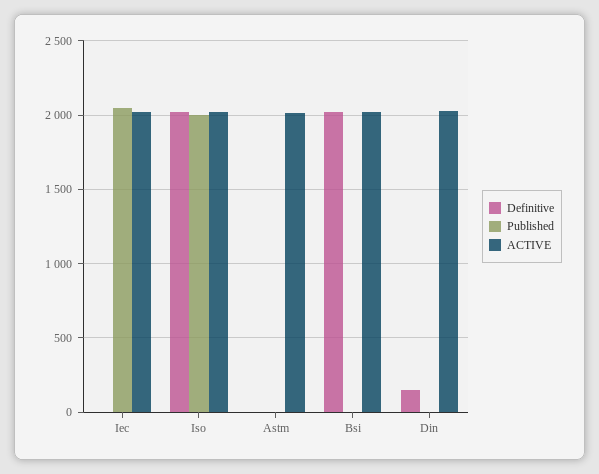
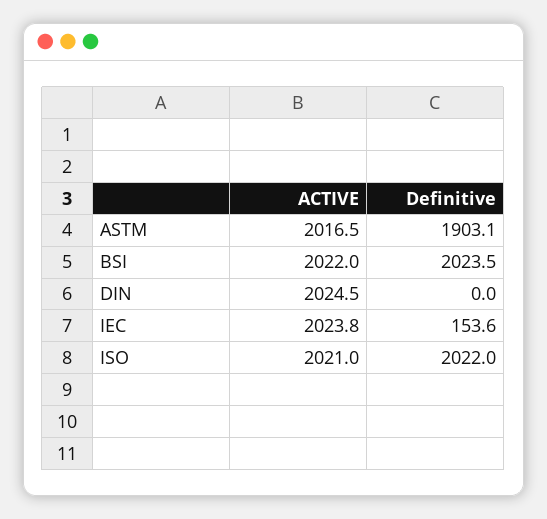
  {
    "Definitive": {
-     "Iec": 0,
+     "Iec": 153.6,
      "Iso": 2022,
-     "Astm": 0,
+     "Astm": 1903.1,
      "Bsi": 2023.5,
-     "Din": 150
+     "Din": 0
    },
-   "Published": {
-     "Iec": 2050,
-     "Iso": 2000,
-     "Astm": 0,
-     "Bsi": 0,
-     "Din": 0
-   },
    "ACTIVE": {
      "Iec": 2023.8,
      "Iso": 2021,
      "Astm": 2016.5,
      "Bsi": 2022,
      "Din": 2024.5
    }
  }

